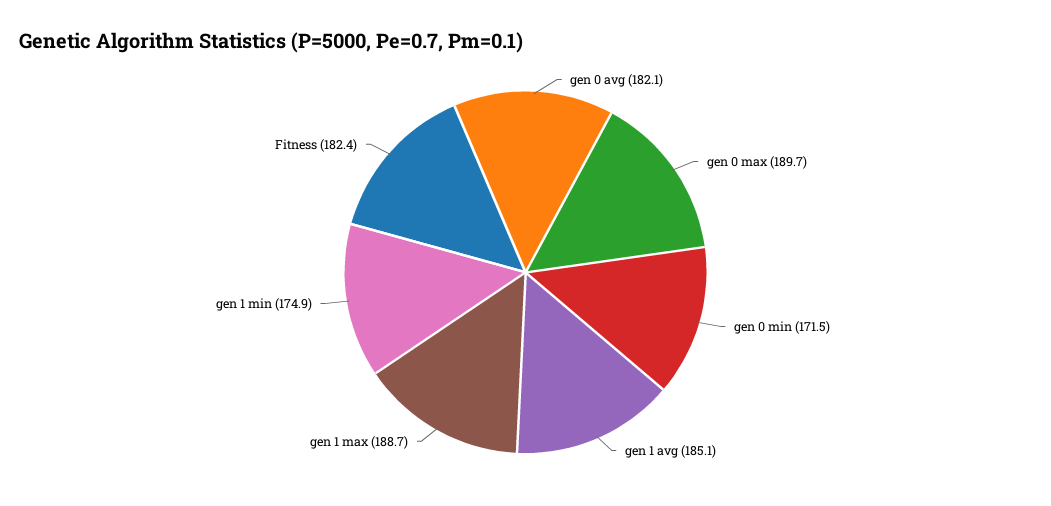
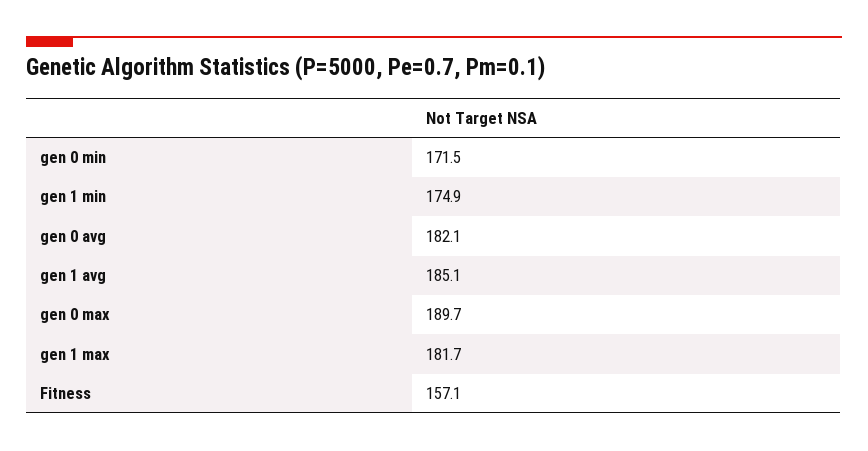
  {
    "gen 0 avg": 182.1,
    "gen 0 max": 189.7,
    "gen 0 min": 171.5,
    "gen 1 avg": 185.1,
-   "gen 1 max": 188.7,
+   "gen 1 max": 181.7,
    "gen 1 min": 174.9,
-   "Fitness": 182.4
+   "Fitness": 157.1
  }

